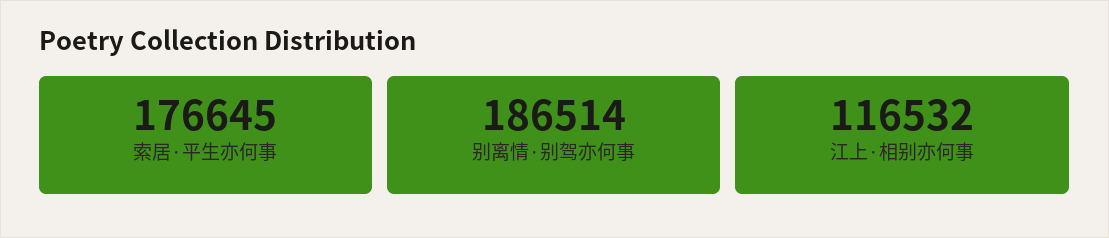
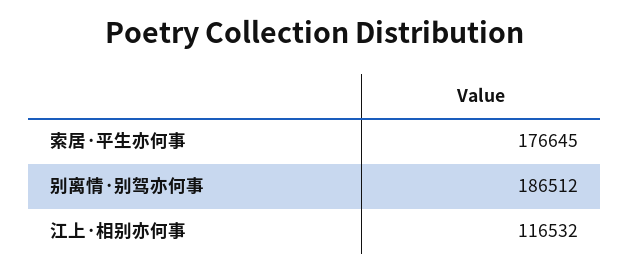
  {
    "索居·平生亦何事": 176645,
-   "别离情·别驾亦何事": 186514,
+   "别离情·别驾亦何事": 186512,
    "江上·相别亦何事": 116532
  }

